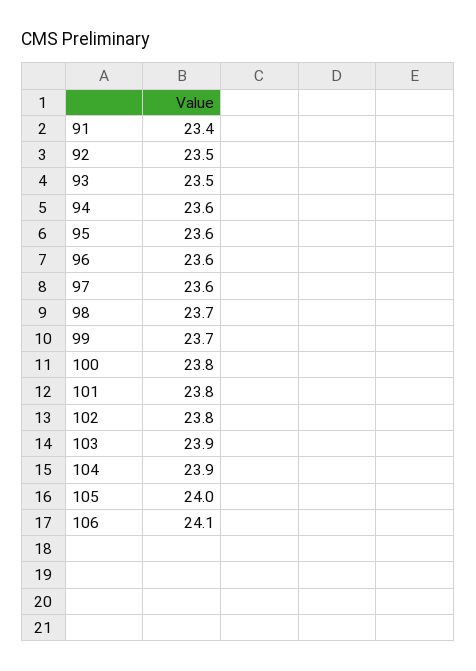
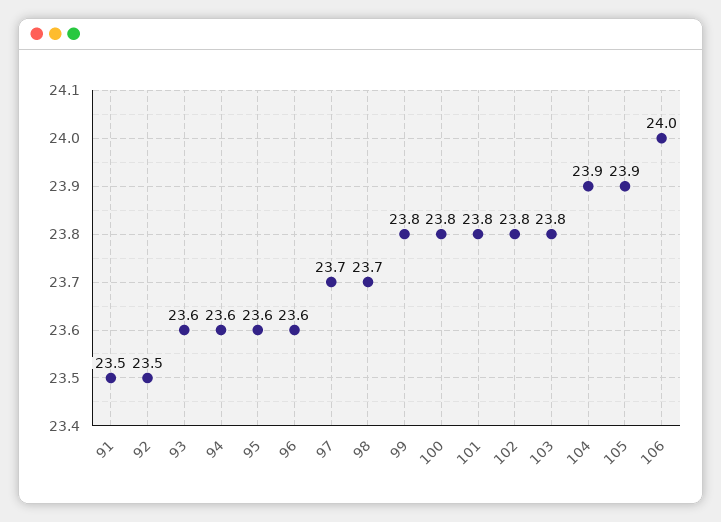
  {
-   "91": 23.4,
+   "91": 23.5,
    "92": 23.5,
-   "93": 23.5,
+   "93": 23.6,
    "94": 23.6,
    "95": 23.6,
    "96": 23.6,
-   "97": 23.6,
+   "97": 23.7,
    "98": 23.7,
-   "99": 23.7,
+   "99": 23.8,
    "100": 23.8,
    "101": 23.8,
    "102": 23.8,
-   "103": 23.9,
+   "103": 23.8,
    "104": 23.9,
-   "105": 24,
+   "105": 23.9,
-   "106": 24.1
+   "106": 24
  }

